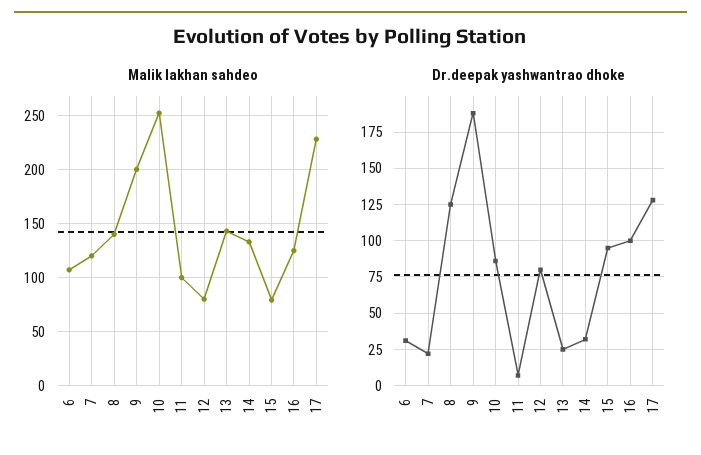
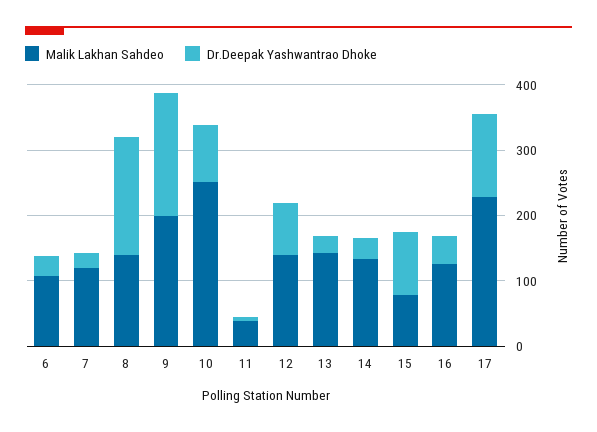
  {
    "Malik lakhan sahdeo": {
      "6": 110,
      "7": 120,
      "8": 140,
      "9": 200,
      "10": 250,
-     "11": 100,
+     "11": 40,
-     "12": 80,
+     "12": 140,
      "13": 140,
      "14": 130,
      "15": 80,
      "16": 130,
      "17": 230
    },
    "Dr.deepak yashwantrao dhoke": {
      "6": 30,
      "7": 20,
-     "8": 125,
+     "8": 180,
      "9": 190,
      "10": 85,
      "11": 5,
      "12": 80,
      "13": 25,
      "14": 30,
      "15": 95,
-     "16": 100,
+     "16": 40,
      "17": 130
    }
  }

